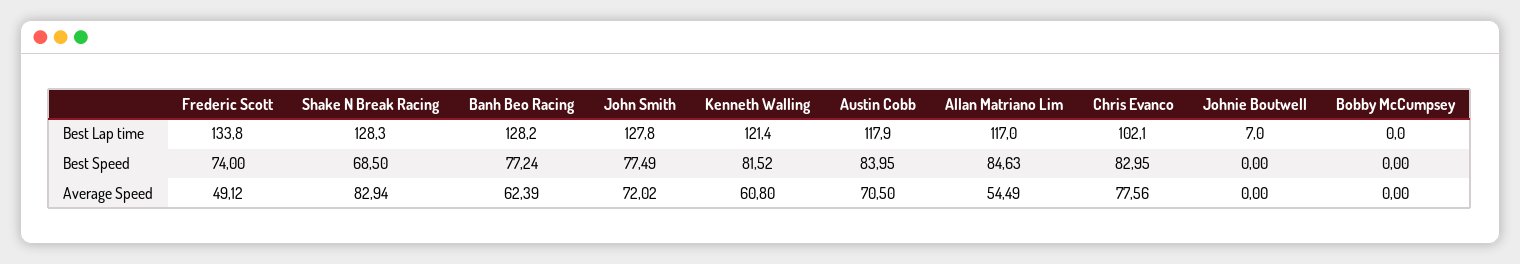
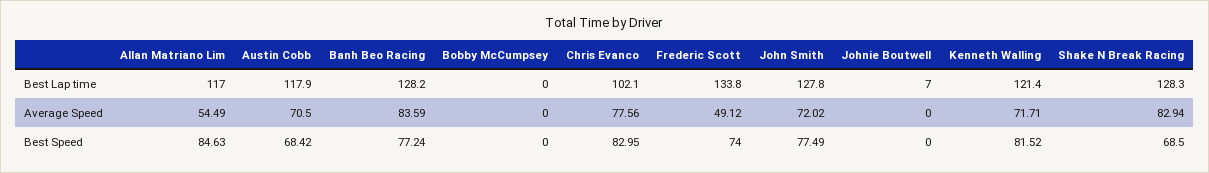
  {
    "Frederic Scott": {
      "Best Lap time": 133.8,
      "Best Speed": 74,
      "Average Speed": 49.12
    },
    "Shake N Break Racing": {
      "Best Lap time": 128.3,
      "Best Speed": 68.5,
      "Average Speed": 82.94
    },
    "Banh Beo Racing": {
      "Best Lap time": 128.2,
      "Best Speed": 77.24,
-     "Average Speed": 62.39
+     "Average Speed": 83.59
    },
    "John Smith": {
      "Best Lap time": 127.8,
      "Best Speed": 77.49,
      "Average Speed": 72.02
    },
    "Kenneth Walling": {
      "Best Lap time": 121.4,
      "Best Speed": 81.52,
-     "Average Speed": 60.8
+     "Average Speed": 71.71
    },
    "Austin Cobb": {
      "Best Lap time": 117.9,
-     "Best Speed": 83.95,
+     "Best Speed": 68.42,
      "Average Speed": 70.5
    },
    "Allan Matriano Lim": {
      "Best Lap time": 117,
      "Best Speed": 84.63,
      "Average Speed": 54.49
    },
    "Chris Evanco": {
      "Best Lap time": 102.1,
      "Best Speed": 82.95,
      "Average Speed": 77.56
    },
    "Johnie Boutwell": {
      "Best Lap time": 7,
      "Best Speed": 0,
      "Average Speed": 0
    },
    "Bobby McCumpsey": {
      "Best Lap time": 0,
      "Best Speed": 0,
      "Average Speed": 0
    }
  }

